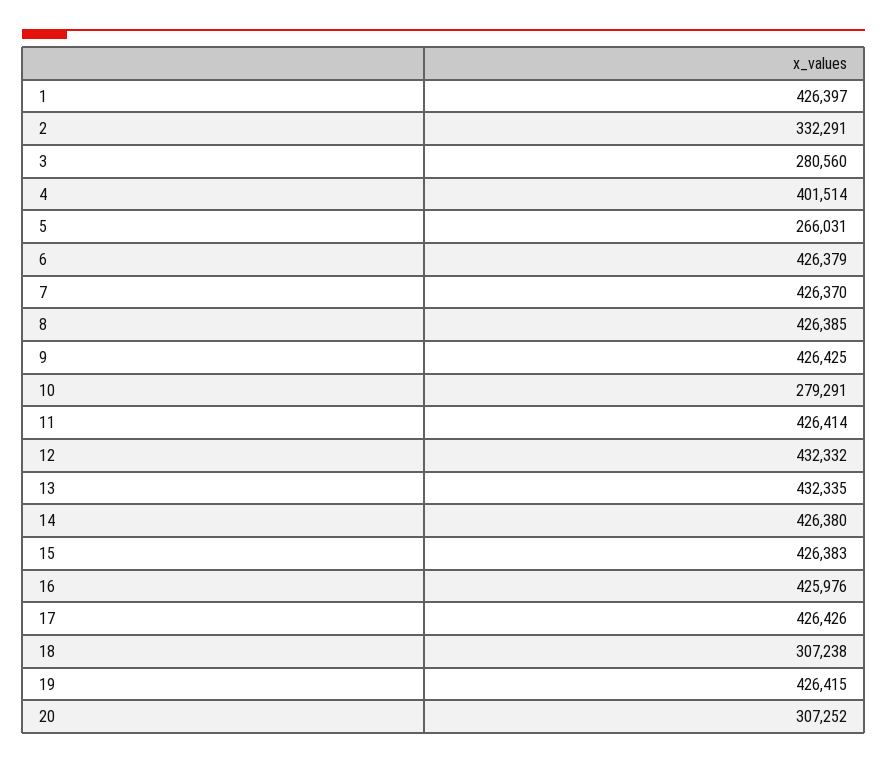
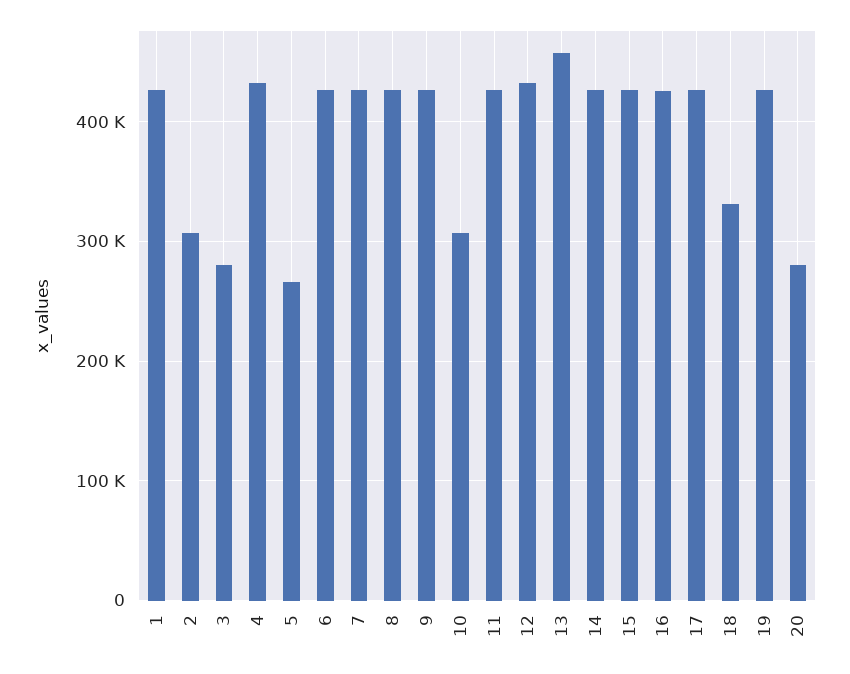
  {
    "1": 426397,
-   "2": 332291,
+   "2": 310000,
    "3": 280560,
-   "4": 401514,
+   "4": 430000,
    "5": 266031,
    "6": 426379,
    "7": 426370,
    "8": 426385,
    "9": 426425,
-   "10": 279291,
+   "10": 310000,
    "11": 426414,
    "12": 432332,
-   "13": 432335,
+   "13": 460000,
    "14": 426380,
    "15": 426383,
    "16": 425976,
    "17": 426426,
-   "18": 307238,
+   "18": 330000,
    "19": 426415,
-   "20": 307252
+   "20": 280000
  }

